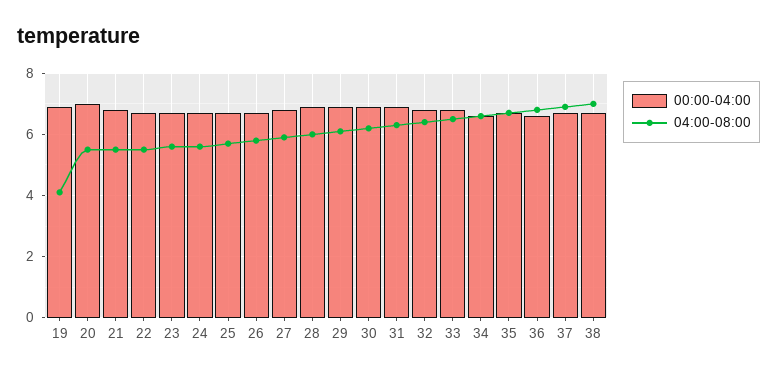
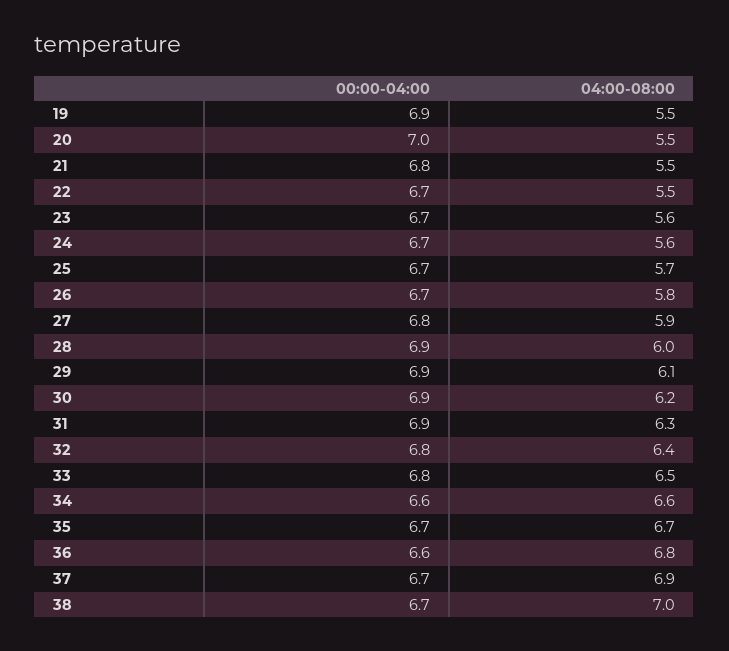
  {
    "00:00-04:00": {
      "19": 6.9,
      "20": 7,
      "21": 6.8,
      "22": 6.7,
      "23": 6.7,
      "24": 6.7,
      "25": 6.7,
      "26": 6.7,
      "27": 6.8,
      "28": 6.9,
      "29": 6.9,
      "30": 6.9,
      "31": 6.9,
      "32": 6.8,
      "33": 6.8,
      "34": 6.6,
      "35": 6.7,
      "36": 6.6,
      "37": 6.7,
      "38": 6.7
    },
    "04:00-08:00": {
-     "19": 4,
+     "19": 5.5,
      "20": 5.5,
      "21": 5.5,
      "22": 5.5,
      "23": 5.6,
      "24": 5.6,
      "25": 5.7,
      "26": 5.8,
      "27": 5.9,
      "28": 6,
      "29": 6.1,
      "30": 6.2,
      "31": 6.3,
      "32": 6.4,
      "33": 6.5,
      "34": 6.6,
      "35": 6.7,
      "36": 6.8,
      "37": 6.9,
      "38": 7
    }
  }

